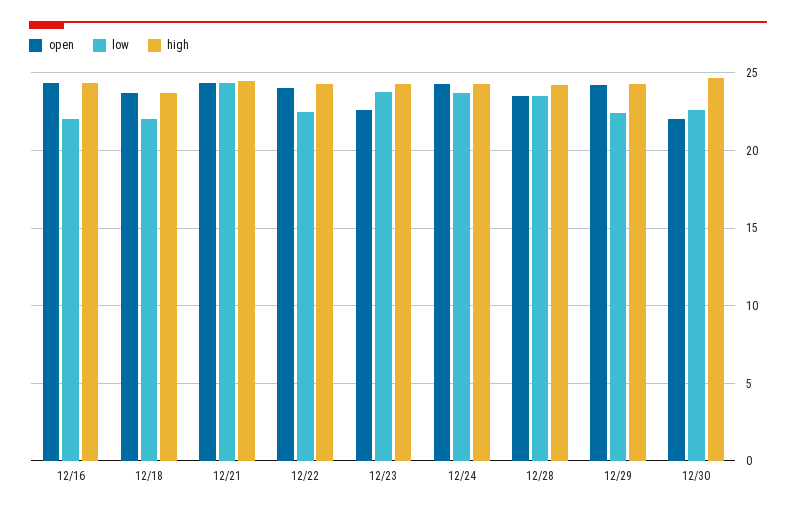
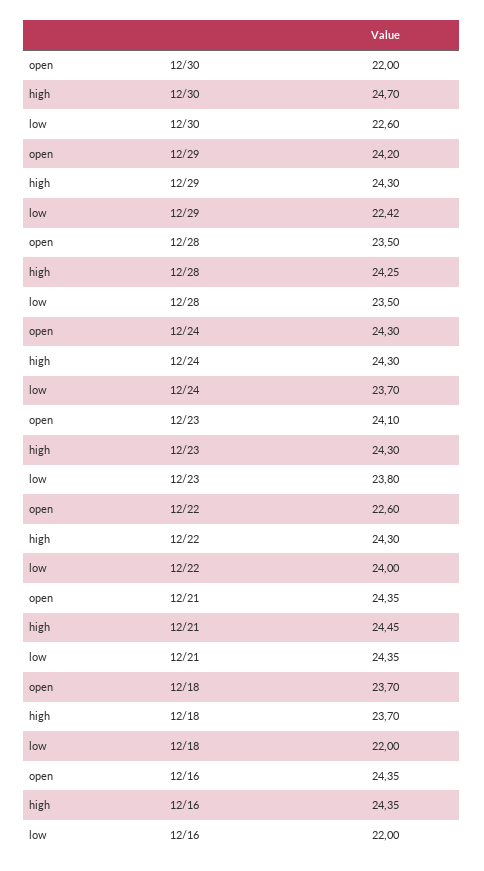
  {
    "open": {
      "12/16": 24.35,
      "12/18": 23.7,
      "12/21": 24.35,
-     "12/22": 24,
+     "12/22": 22.6,
-     "12/23": 22.5,
+     "12/23": 24.1,
      "12/24": 24.3,
      "12/28": 23.5,
      "12/29": 24.2,
      "12/30": 22
    },
    "low": {
      "12/16": 22,
      "12/18": 22,
      "12/21": 24.35,
-     "12/22": 22.5,
+     "12/22": 24,
      "12/23": 23.8,
      "12/24": 23.7,
      "12/28": 23.5,
      "12/29": 22.42,
      "12/30": 22.6
    },
    "high": {
      "12/16": 24.35,
      "12/18": 23.7,
      "12/21": 24.45,
      "12/22": 24.3,
      "12/23": 24.3,
      "12/24": 24.3,
      "12/28": 24.25,
      "12/29": 24.3,
      "12/30": 24.7
    }
  }

